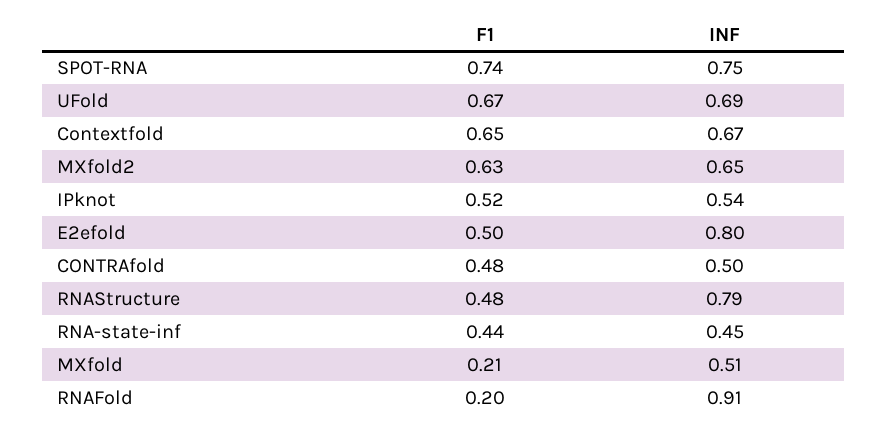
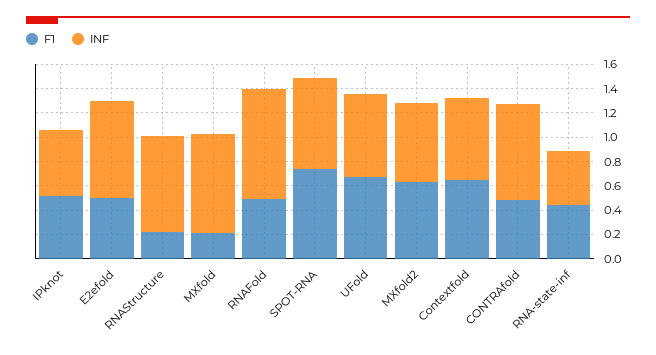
  {
    "F1": {
      "SPOT-RNA": 0.74,
      "UFold": 0.67,
      "Contextfold": 0.65,
      "MXfold2": 0.63,
      "IPknot": 0.52,
      "E2efold": 0.5,
      "CONTRAfold": 0.48,
-     "RNAStructure": 0.48,
+     "RNAStructure": 0.2,
      "RNA-state-inf": 0.44,
      "MXfold": 0.21,
-     "RNAFold": 0.2
+     "RNAFold": 0.5
    },
    "INF": {
      "SPOT-RNA": 0.75,
      "UFold": 0.69,
      "Contextfold": 0.67,
      "MXfold2": 0.65,
      "IPknot": 0.54,
      "E2efold": 0.8,
-     "CONTRAfold": 0.5,
+     "CONTRAfold": 0.8,
      "RNAStructure": 0.79,
      "RNA-state-inf": 0.45,
-     "MXfold": 0.51,
+     "MXfold": 0.8,
      "RNAFold": 0.91
    }
  }

